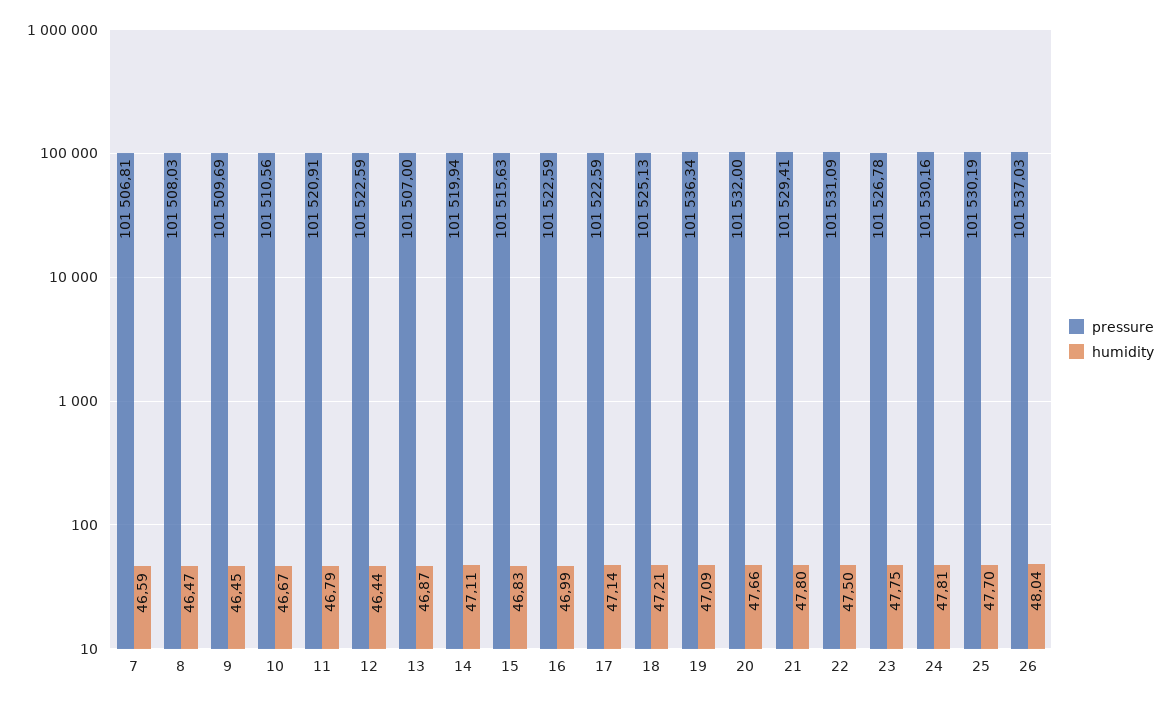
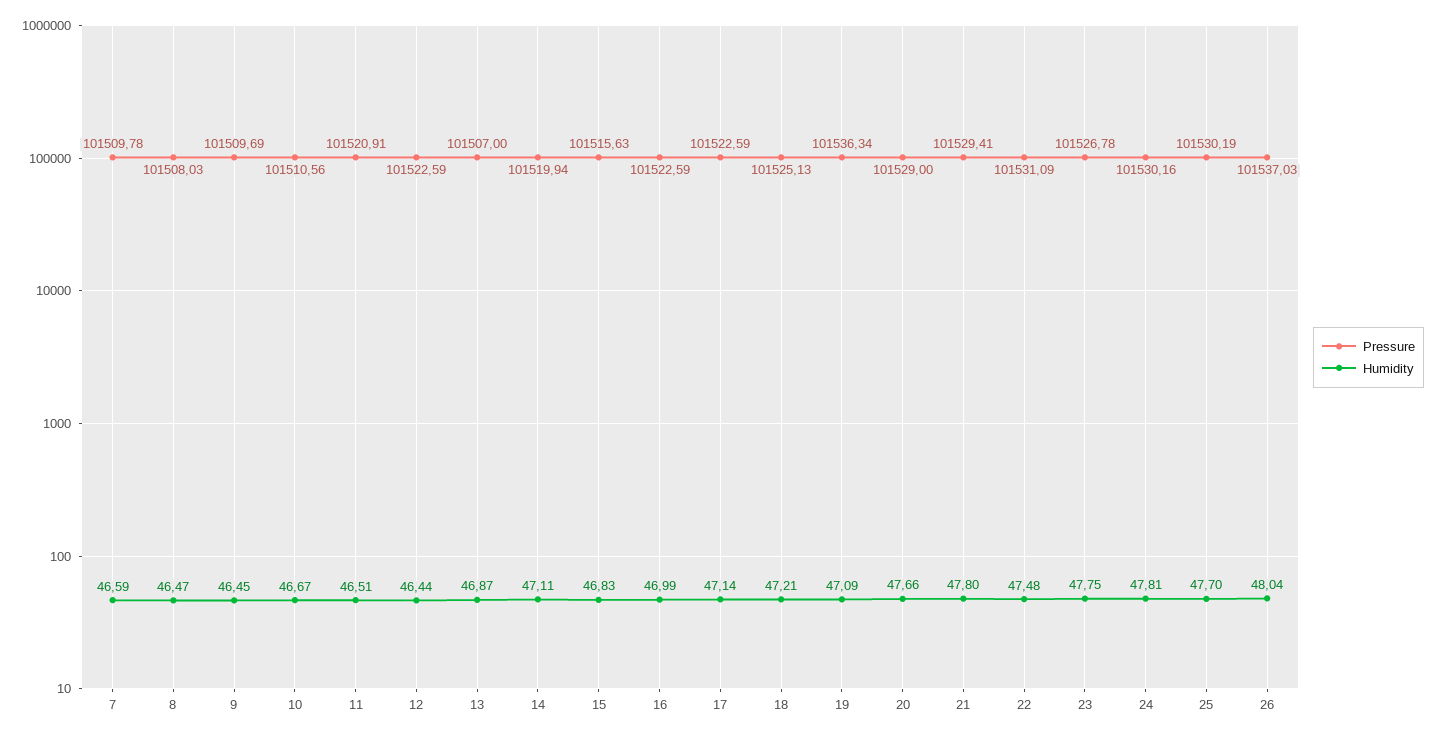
  {
    "pressure": {
-     "7": 101506.81,
+     "7": 101509.78,
      "8": 101508.03,
      "9": 101509.69,
      "10": 101510.56,
      "11": 101520.91,
      "12": 101522.59,
      "13": 101507,
      "14": 101519.94,
      "15": 101515.63,
      "16": 101522.59,
      "17": 101522.59,
      "18": 101525.13,
      "19": 101536.34,
-     "20": 101532,
+     "20": 101529,
      "21": 101529.41,
      "22": 101531.09,
      "23": 101526.78,
      "24": 101530.16,
      "25": 101530.19,
      "26": 101537.03
    },
    "humidity": {
      "7": 46.59,
      "8": 46.47,
      "9": 46.45,
      "10": 46.67,
-     "11": 46.79,
+     "11": 46.51,
      "12": 46.44,
      "13": 46.87,
      "14": 47.11,
      "15": 46.83,
      "16": 46.99,
      "17": 47.14,
      "18": 47.21,
      "19": 47.09,
      "20": 47.66,
      "21": 47.8,
-     "22": 47.5,
+     "22": 47.48,
      "23": 47.75,
      "24": 47.81,
      "25": 47.7,
      "26": 48.04
    }
  }

